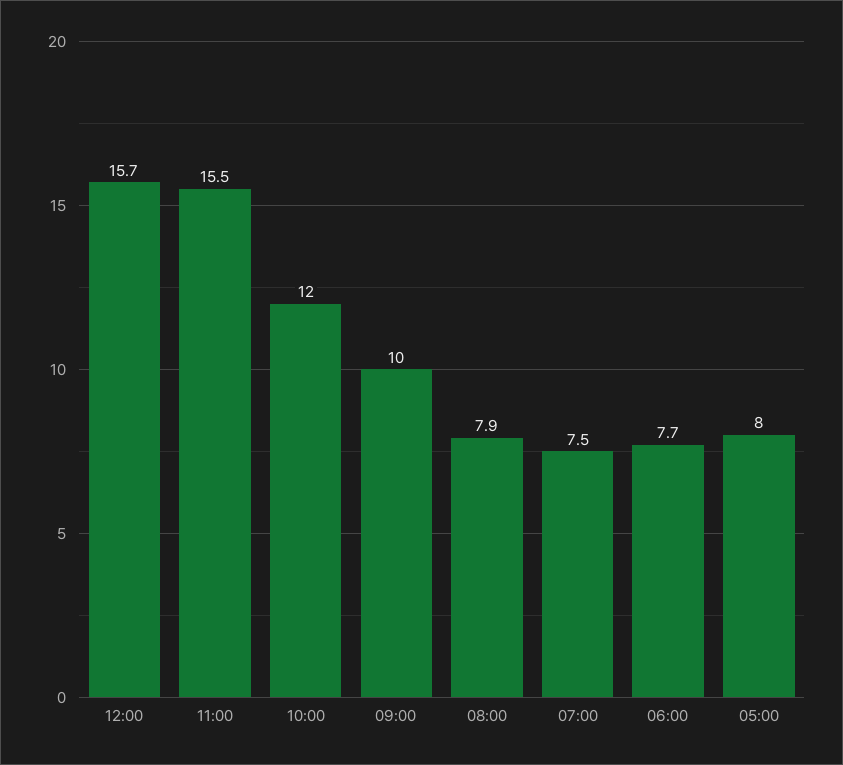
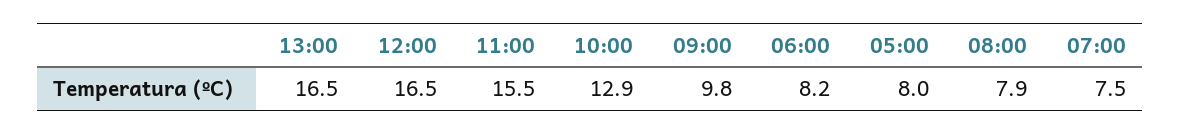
  {
-   "12:00": 15.7,
+   "12:00": 16.5,
    "11:00": 15.5,
-   "10:00": 12,
+   "10:00": 12.9,
-   "09:00": 10,
+   "09:00": 9.8,
    "08:00": 7.9,
    "07:00": 7.5,
-   "06:00": 7.7,
+   "06:00": 8.2,
-   "05:00": 8
+   "05:00": 8,
+   "13:00": 16.5
  }

